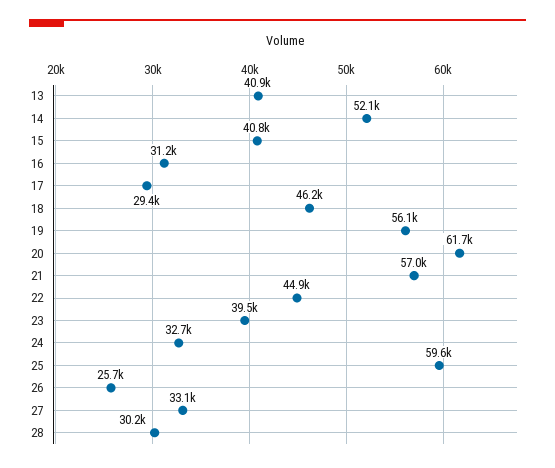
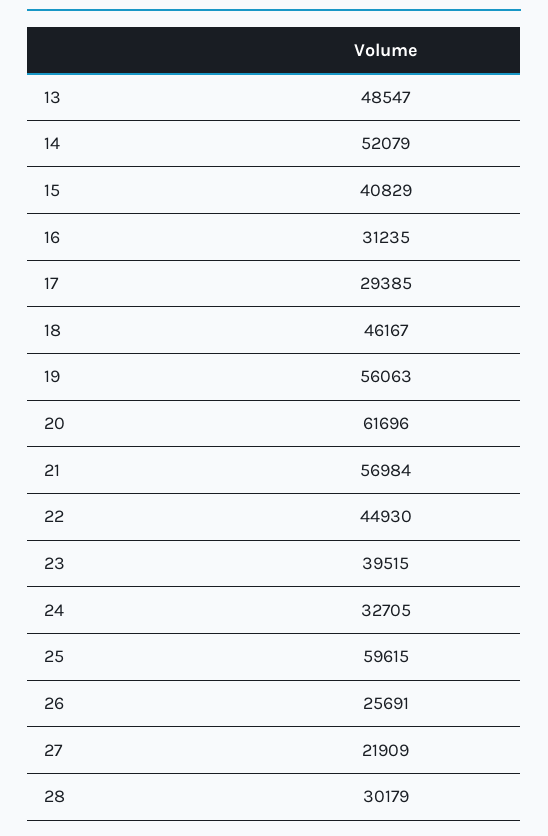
  {
-   "13": 40900,
+   "13": 48547,
    "14": 52079,
    "15": 40829,
    "16": 31235,
    "17": 29385,
    "18": 46167,
    "19": 56063,
    "20": 61696,
    "21": 56984,
    "22": 44930,
    "23": 39515,
    "24": 32705,
    "25": 59615,
    "26": 25691,
-   "27": 33100,
+   "27": 21909,
    "28": 30179
  }

